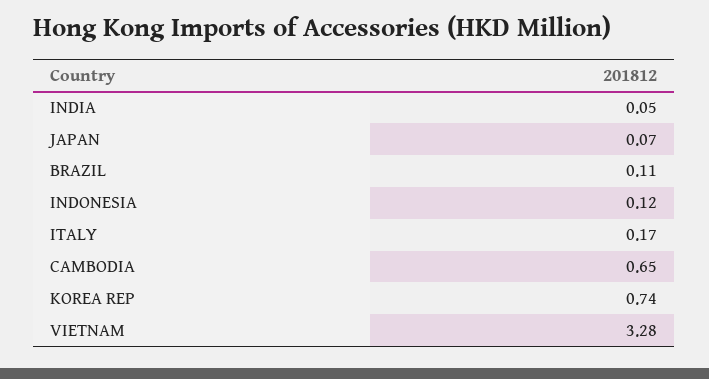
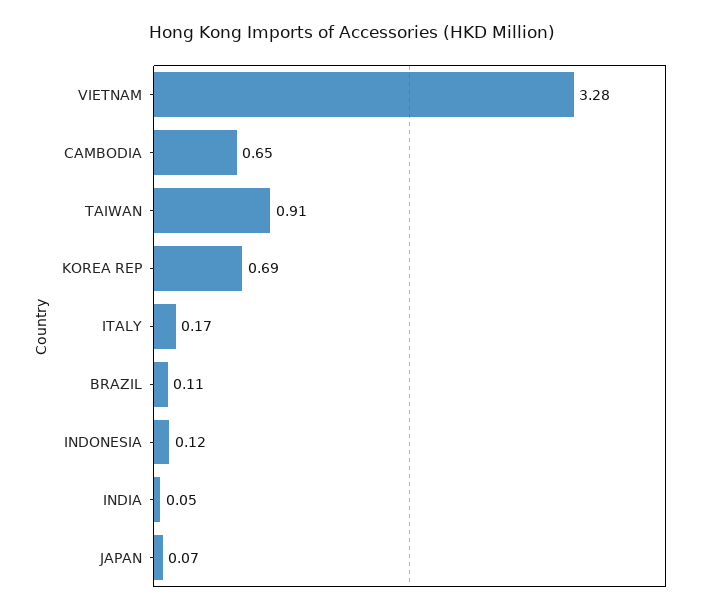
  {
    "INDIA": 0.05,
    "JAPAN": 0.07,
    "BRAZIL": 0.11,
    "INDONESIA": 0.12,
    "ITALY": 0.17,
    "CAMBODIA": 0.65,
-   "KOREA REP": 0.74,
+   "KOREA REP": 0.69,
-   "VIETNAM": 3.28
+   "VIETNAM": 3.28,
+   "TAIWAN": 0.91
  }

